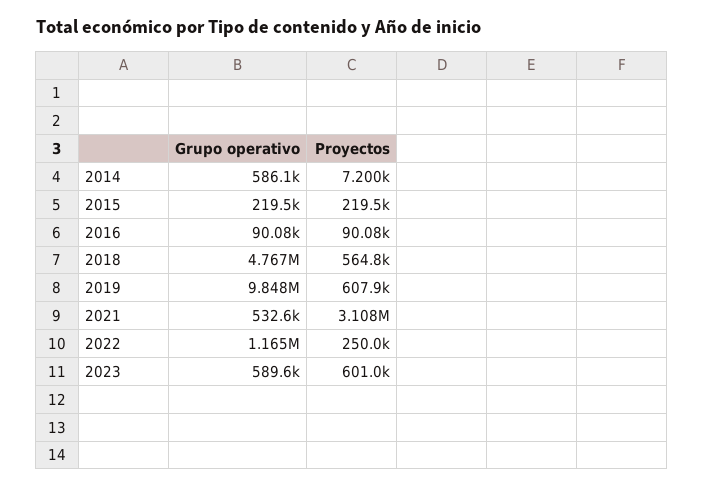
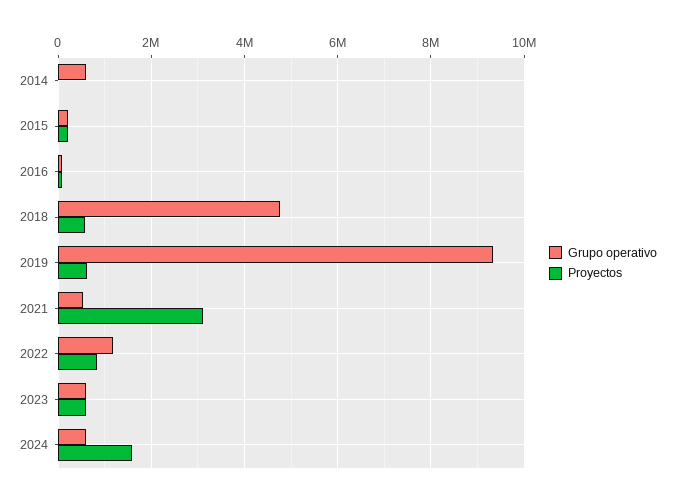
  {
    "Grupo operativo": {
      "2014": 586100,
      "2015": 219500,
      "2016": 90080,
      "2018": 4767000,
-     "2019": 9848000,
+     "2019": 9400000,
      "2021": 532600,
      "2022": 1165000,
-     "2023": 589600
+     "2023": 589600,
+     "2024": 600000
    },
    "Proyectos": {
      "2014": 7200,
      "2015": 219500,
      "2016": 90080,
      "2018": 564800,
      "2019": 607900,
      "2021": 3108000,
-     "2022": 250000,
+     "2022": 800000,
-     "2023": 601000
+     "2023": 601000,
+     "2024": 1600000
    }
  }

